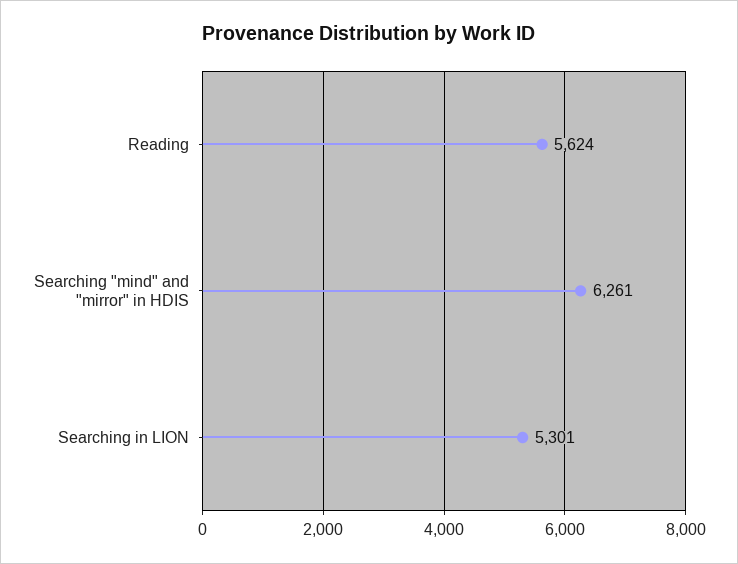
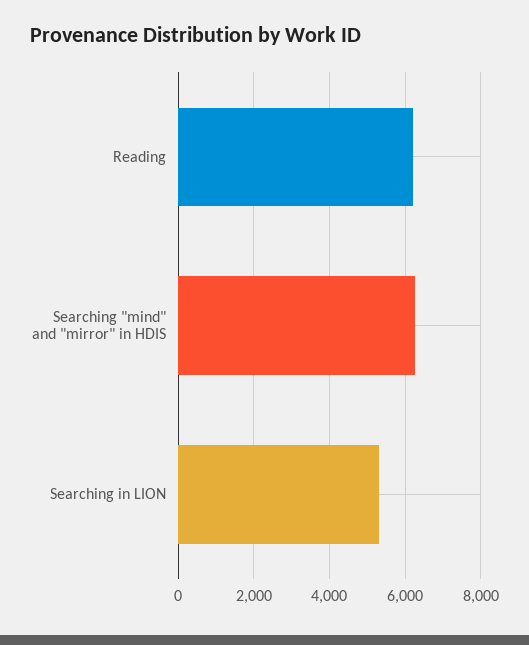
  {
-   "Reading": 5624,
+   "Reading": 6200,
    "Searching \"mind\" and \"mirror\" in HDIS": 6261,
    "Searching in LION": 5301
  }

